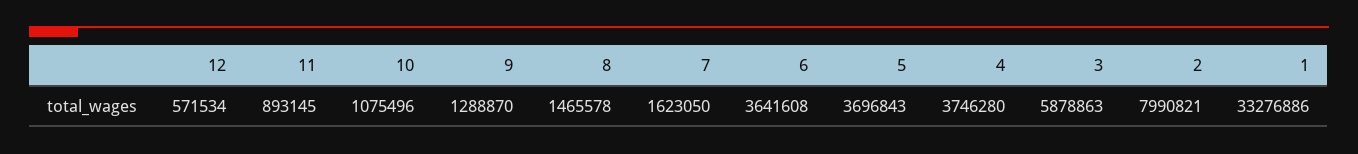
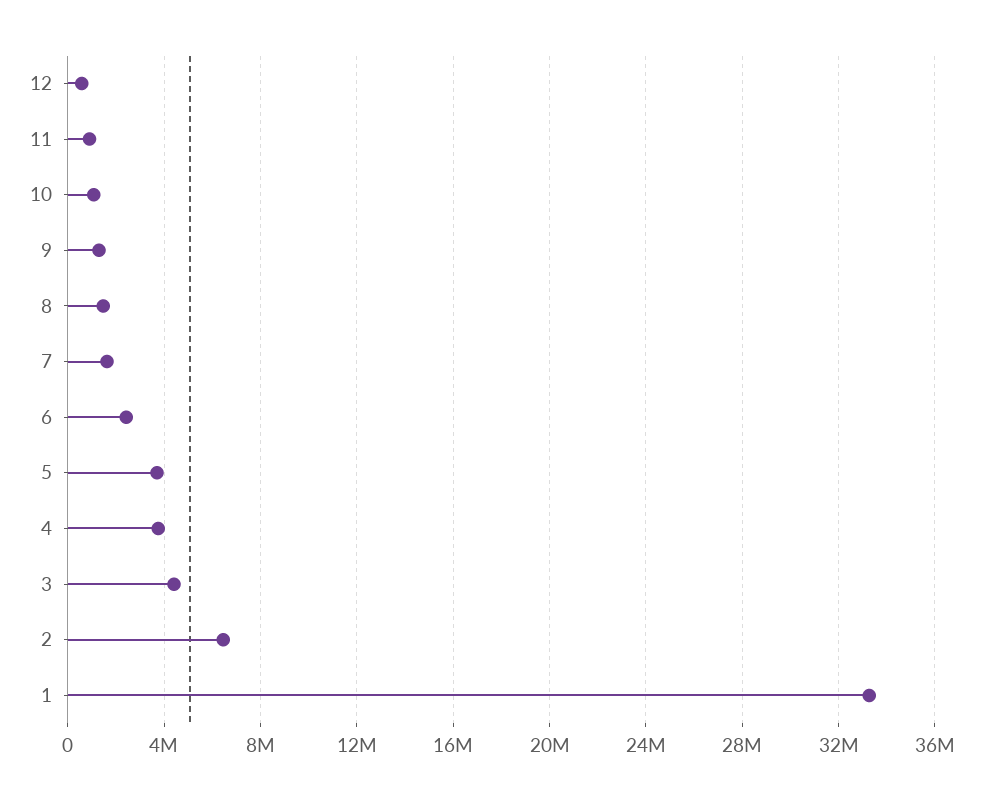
  {
    "12": 571534,
    "11": 893145,
    "10": 1075496,
    "9": 1288870,
    "8": 1465578,
    "7": 1623050,
-   "6": 3641608,
+   "6": 2500000,
    "5": 3696843,
    "4": 3746280,
-   "3": 5878863,
+   "3": 4500000,
-   "2": 7990821,
+   "2": 6500000,
    "1": 33276886
  }

